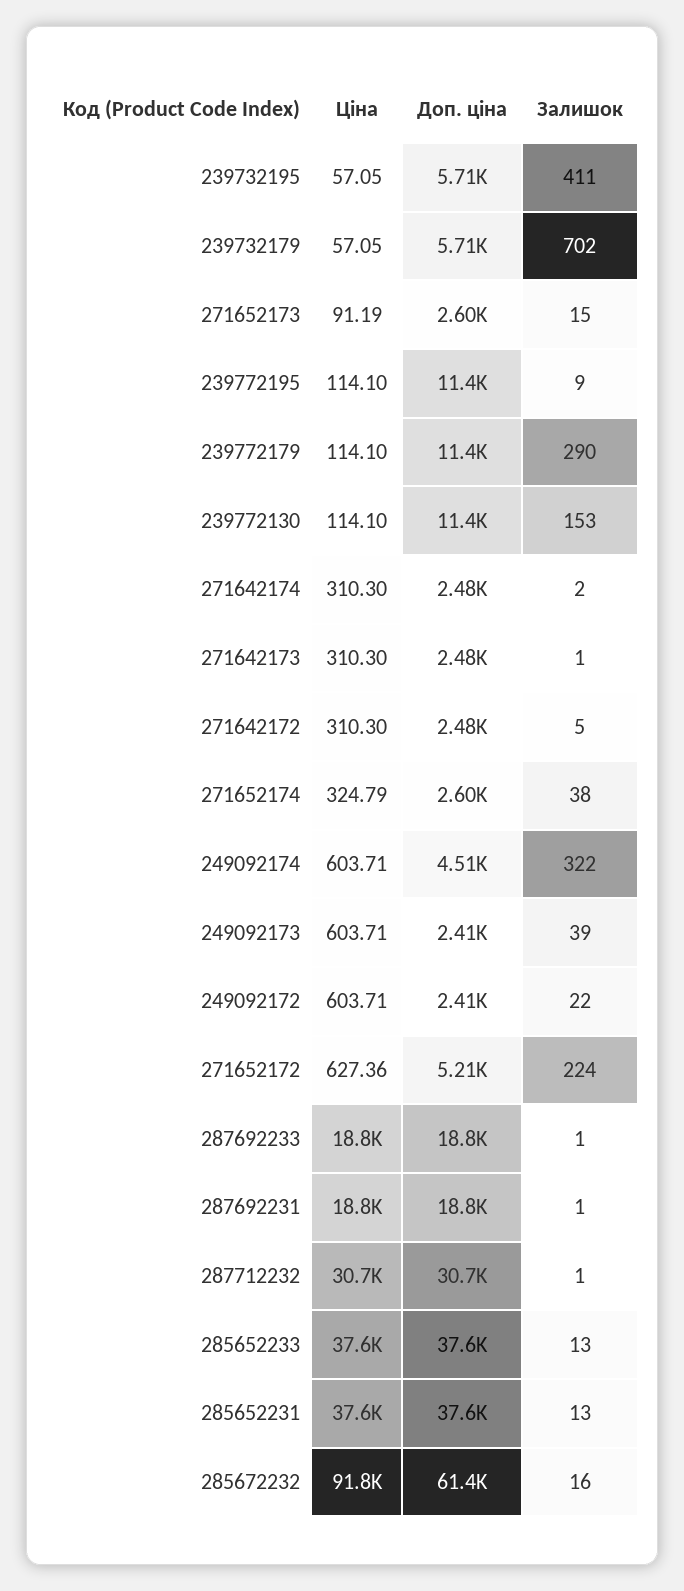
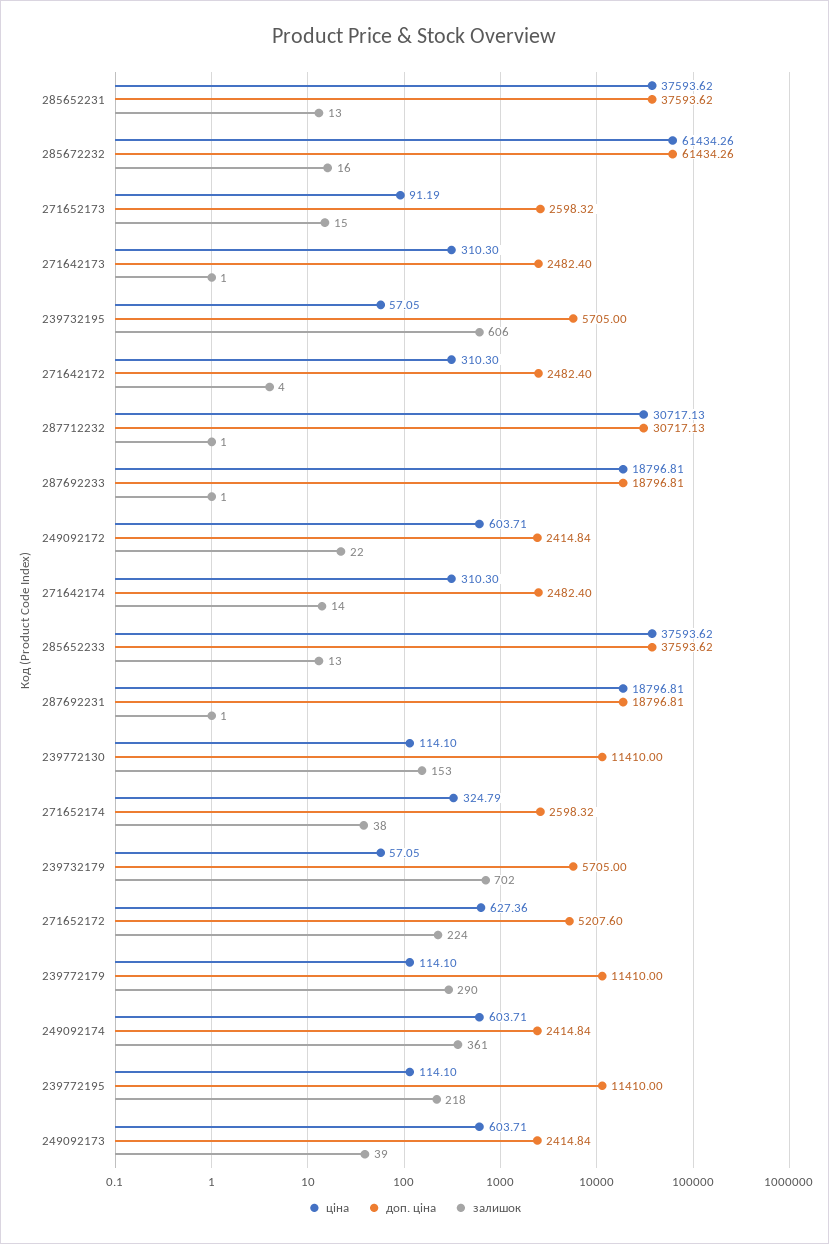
  {
    "Ціна": {
      "239732195": 57.05,
      "239732179": 57.05,
      "271652173": 91.19,
      "239772195": 114.1,
      "239772179": 114.1,
      "239772130": 114.1,
      "271642174": 310.3,
      "271642173": 310.3,
      "271642172": 310.3,
      "271652174": 324.79,
      "249092174": 603.71,
      "249092173": 603.71,
      "249092172": 603.71,
      "271652172": 627.36,
      "287692233": 18796.81,
      "287692231": 18796.81,
      "287712232": 30717.13,
      "285652233": 37593.62,
      "285652231": 37593.62,
-     "285672232": 91800
+     "285672232": 61434.26
    },
    "Доп. ціна": {
      "239732195": 5705,
      "239732179": 5705,
      "271652173": 2598.32,
      "239772195": 11410,
      "239772179": 11410,
      "239772130": 11410,
      "271642174": 2482.4,
      "271642173": 2482.4,
      "271642172": 2482.4,
      "271652174": 2598.32,
-     "249092174": 4510,
+     "249092174": 2414.84,
      "249092173": 2414.84,
      "249092172": 2414.84,
      "271652172": 5207.6,
      "287692233": 18796.81,
      "287692231": 18796.81,
      "287712232": 30717.13,
      "285652233": 37593.62,
      "285652231": 37593.62,
      "285672232": 61434.26
    },
    "Залишок": {
-     "239732195": 411,
+     "239732195": 606,
      "239732179": 702,
      "271652173": 15,
-     "239772195": 9,
+     "239772195": 218,
      "239772179": 290,
      "239772130": 153,
-     "271642174": 2,
+     "271642174": 14,
      "271642173": 1,
-     "271642172": 5,
+     "271642172": 4,
      "271652174": 38,
-     "249092174": 322,
+     "249092174": 361,
      "249092173": 39,
      "249092172": 22,
      "271652172": 224,
      "287692233": 1,
      "287692231": 1,
      "287712232": 1,
      "285652233": 13,
      "285652231": 13,
      "285672232": 16
    }
  }

